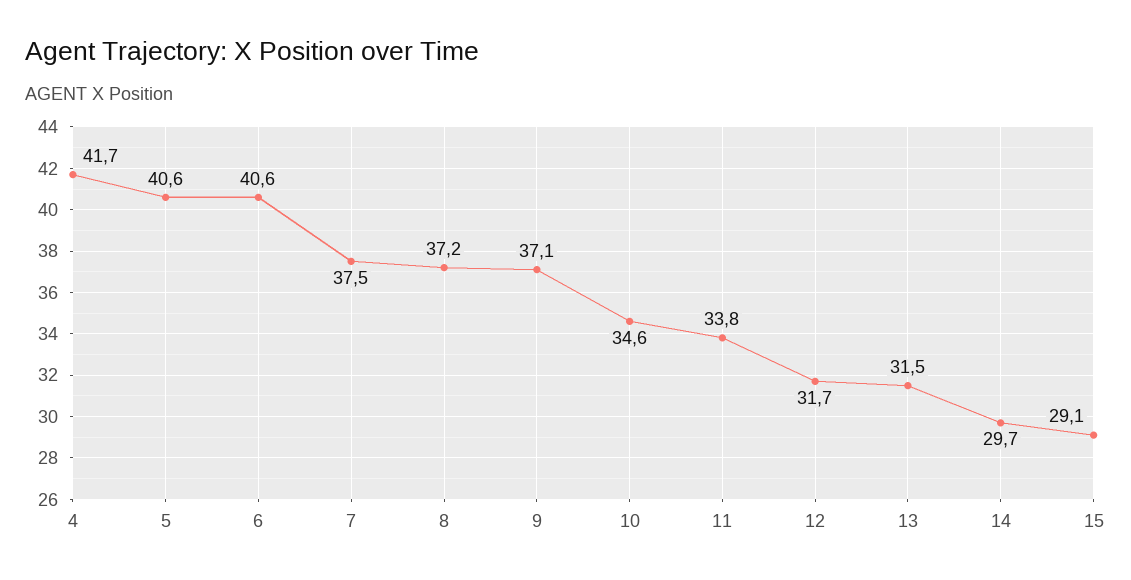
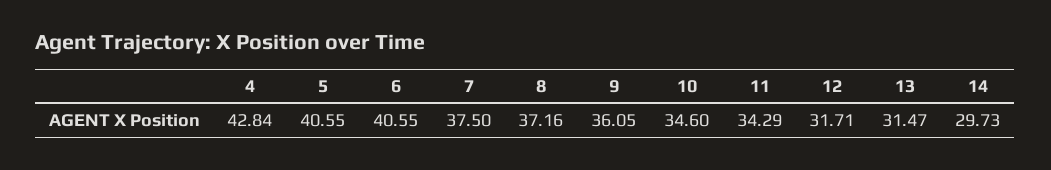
  {
-   "4": 41.7,
+   "4": 42.84,
    "5": 40.55,
    "6": 40.55,
    "7": 37.5,
    "8": 37.16,
-   "9": 37.1,
+   "9": 36.05,
    "10": 34.6,
-   "11": 33.8,
+   "11": 34.29,
    "12": 31.71,
    "13": 31.47,
-   "14": 29.73,
+   "14": 29.73
-   "15": 29.1
  }

